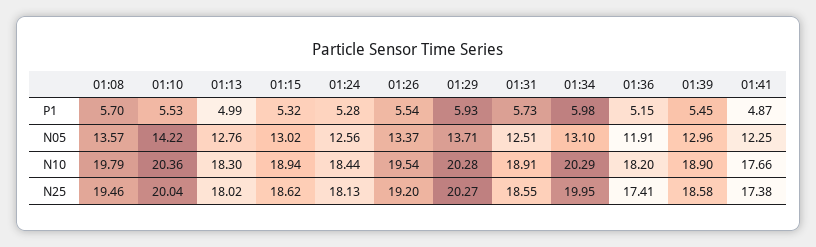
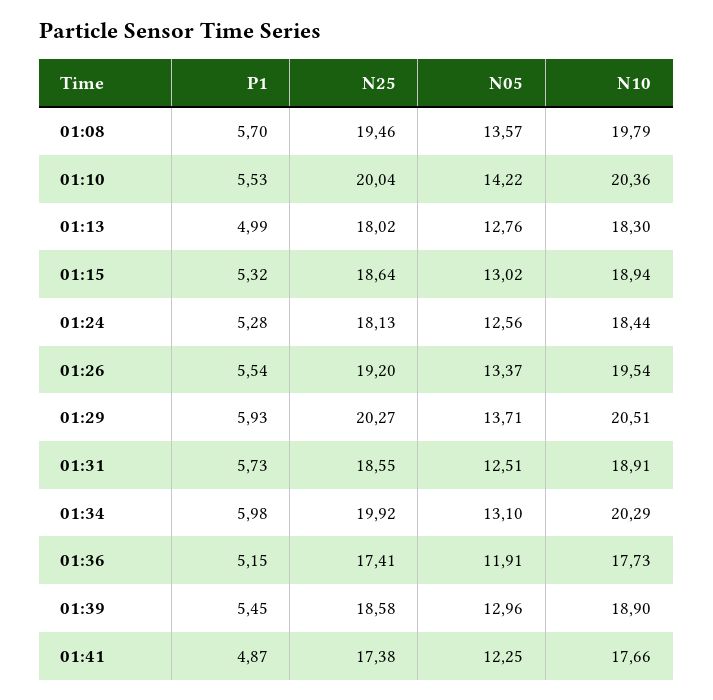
  {
    "01:08": {
      "P1": 5.7,
      "N05": 13.57,
      "N10": 19.79,
      "N25": 19.46
    },
    "01:10": {
      "P1": 5.53,
      "N05": 14.22,
      "N10": 20.36,
      "N25": 20.04
    },
    "01:13": {
      "P1": 4.99,
      "N05": 12.76,
      "N10": 18.3,
      "N25": 18.02
    },
    "01:15": {
      "P1": 5.32,
      "N05": 13.02,
      "N10": 18.94,
-     "N25": 18.62
+     "N25": 18.64
    },
    "01:24": {
      "P1": 5.28,
      "N05": 12.56,
      "N10": 18.44,
      "N25": 18.13
    },
    "01:26": {
      "P1": 5.54,
      "N05": 13.37,
      "N10": 19.54,
      "N25": 19.2
    },
    "01:29": {
      "P1": 5.93,
      "N05": 13.71,
-     "N10": 20.28,
+     "N10": 20.51,
      "N25": 20.27
    },
    "01:31": {
      "P1": 5.73,
      "N05": 12.51,
      "N10": 18.91,
      "N25": 18.55
    },
    "01:34": {
      "P1": 5.98,
      "N05": 13.1,
      "N10": 20.29,
-     "N25": 19.95
+     "N25": 19.92
    },
    "01:36": {
      "P1": 5.15,
      "N05": 11.91,
-     "N10": 18.2,
+     "N10": 17.73,
      "N25": 17.41
    },
    "01:39": {
      "P1": 5.45,
      "N05": 12.96,
      "N10": 18.9,
      "N25": 18.58
    },
    "01:41": {
      "P1": 4.87,
      "N05": 12.25,
      "N10": 17.66,
      "N25": 17.38
    }
  }

